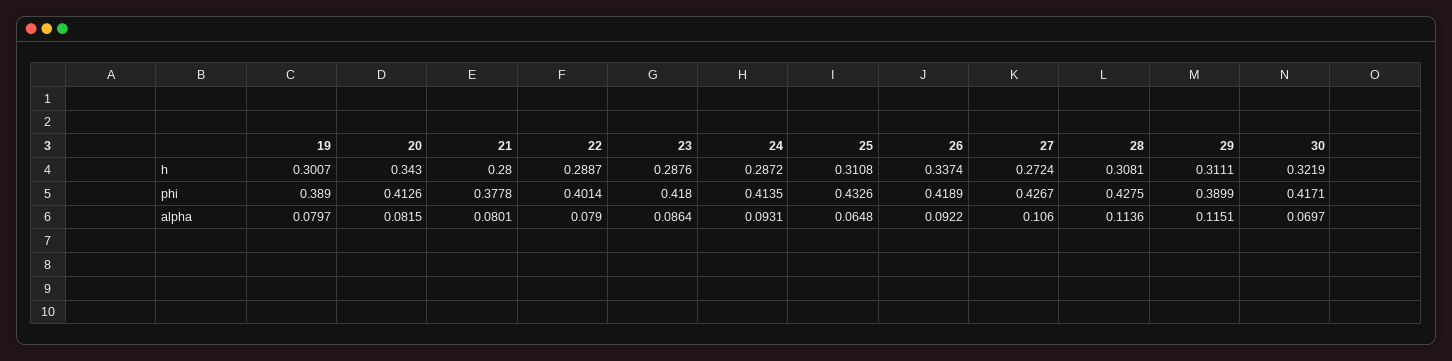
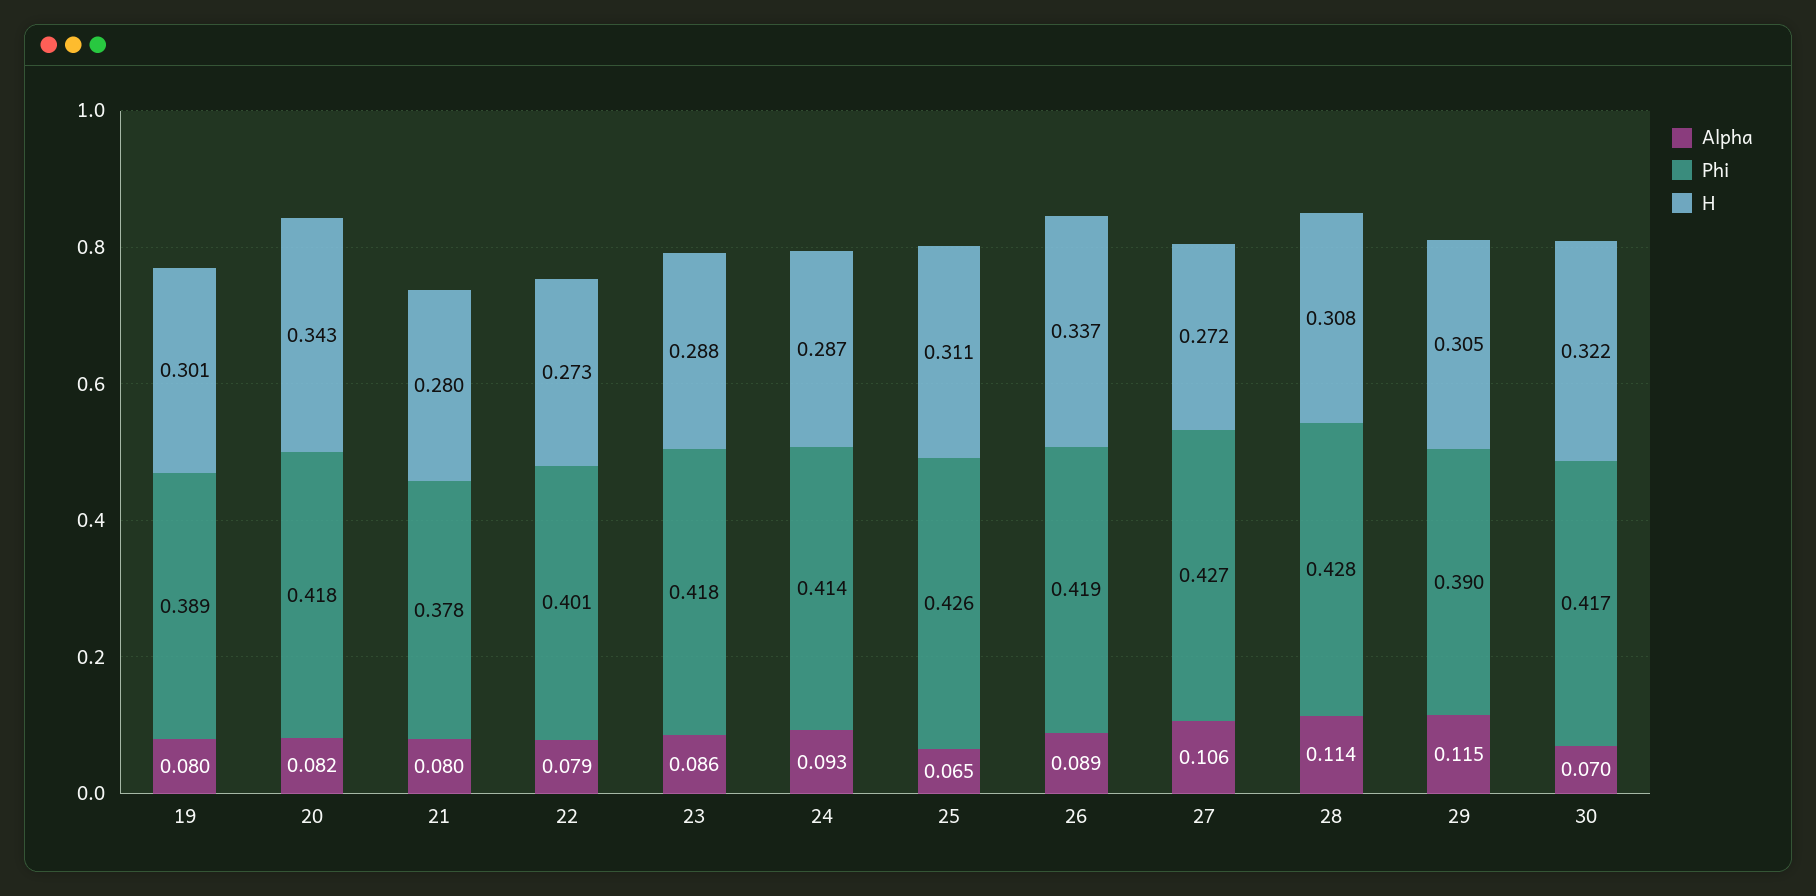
  {
    "h": {
      "19": 0.3007,
      "20": 0.343,
      "21": 0.28,
-     "22": 0.2887,
+     "22": 0.273,
      "23": 0.2876,
      "24": 0.2872,
      "25": 0.3108,
      "26": 0.3374,
      "27": 0.2724,
      "28": 0.3081,
-     "29": 0.3111,
+     "29": 0.305,
      "30": 0.3219
    },
    "phi": {
      "19": 0.389,
-     "20": 0.4126,
+     "20": 0.418,
      "21": 0.3778,
      "22": 0.4014,
      "23": 0.418,
      "24": 0.4135,
-     "25": 0.4326,
+     "25": 0.426,
      "26": 0.4189,
      "27": 0.4267,
      "28": 0.4275,
      "29": 0.3899,
      "30": 0.4171
    },
    "alpha": {
      "19": 0.0797,
      "20": 0.0815,
      "21": 0.0801,
      "22": 0.079,
      "23": 0.0864,
      "24": 0.0931,
      "25": 0.0648,
-     "26": 0.0922,
+     "26": 0.089,
      "27": 0.106,
      "28": 0.1136,
      "29": 0.1151,
      "30": 0.0697
    }
  }

